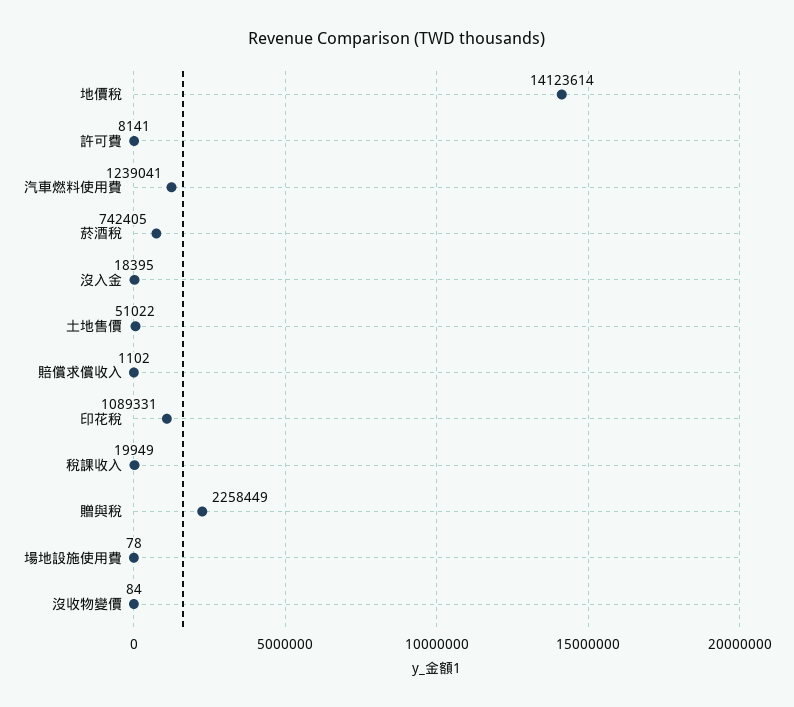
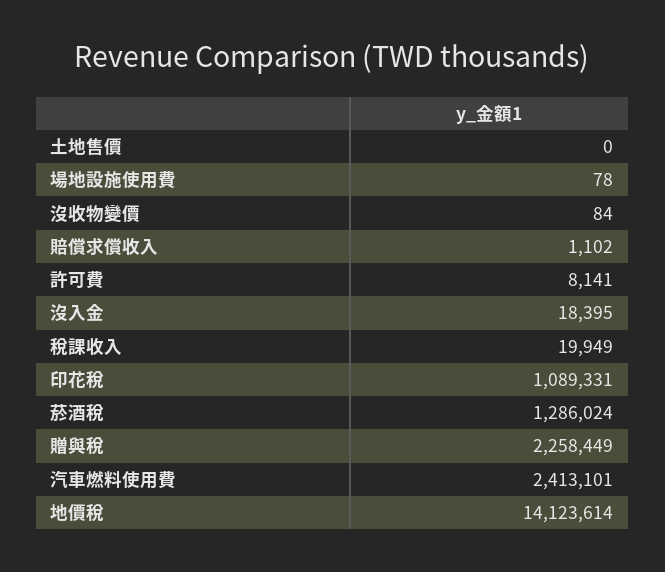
  {
    "地價稅": 14123614,
    "許可費": 8141,
-   "汽車燃料使用費": 1239041,
+   "汽車燃料使用費": 2413101,
-   "菸酒稅": 742405,
+   "菸酒稅": 1286024,
    "沒入金": 18395,
-   "土地售價": 51022,
+   "土地售價": 0,
    "賠償求償收入": 1102,
    "印花稅": 1089331,
    "稅課收入": 19949,
    "贈與稅": 2258449,
    "場地設施使用費": 78,
    "沒收物變價": 84
  }

